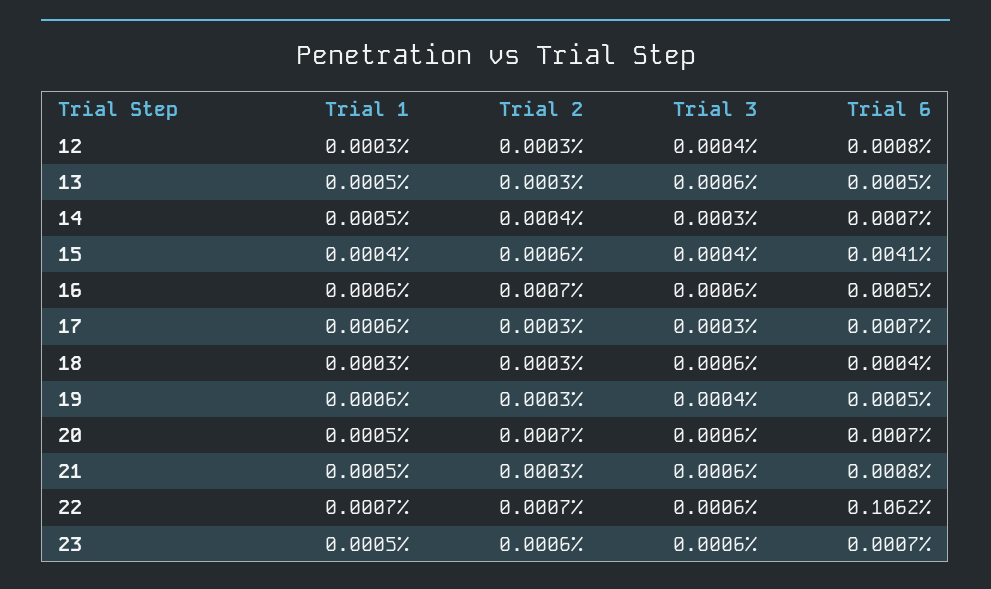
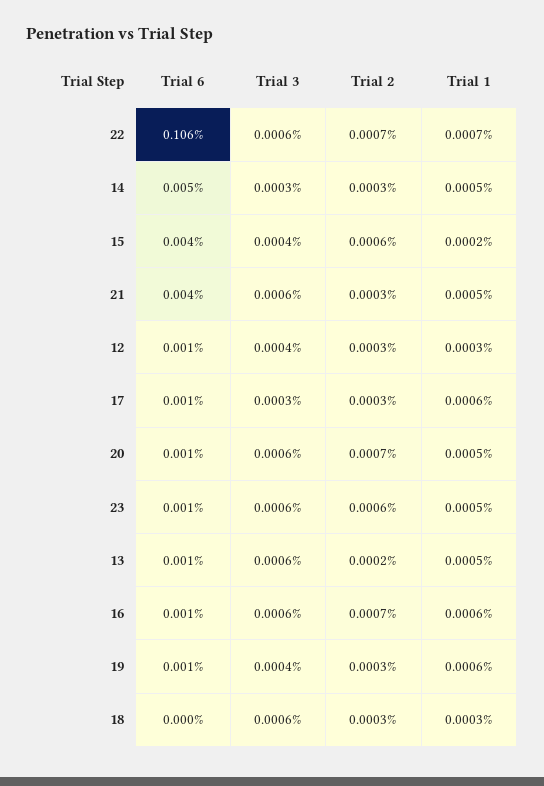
  {
    "Trial 1": {
      "12": 0.0003,
      "13": 0.0005,
      "14": 0.0005,
-     "15": 0.0004,
+     "15": 0.0002,
      "16": 0.0006,
      "17": 0.0006,
      "18": 0.0003,
      "19": 0.0006,
      "20": 0.0005,
      "21": 0.0005,
      "22": 0.0007,
      "23": 0.0005
    },
    "Trial 2": {
      "12": 0.0003,
-     "13": 0.0003,
+     "13": 0.0002,
-     "14": 0.0004,
+     "14": 0.0003,
      "15": 0.0006,
      "16": 0.0007,
      "17": 0.0003,
      "18": 0.0003,
      "19": 0.0003,
      "20": 0.0007,
      "21": 0.0003,
      "22": 0.0007,
      "23": 0.0006
    },
    "Trial 3": {
      "12": 0.0004,
      "13": 0.0006,
      "14": 0.0003,
      "15": 0.0004,
      "16": 0.0006,
      "17": 0.0003,
      "18": 0.0006,
      "19": 0.0004,
      "20": 0.0006,
      "21": 0.0006,
      "22": 0.0006,
      "23": 0.0006
    },
    "Trial 6": {
      "12": 0.0008,
      "13": 0.0005,
-     "14": 0.0007,
+     "14": 0.005,
      "15": 0.0041,
      "16": 0.0005,
      "17": 0.0007,
      "18": 0.0004,
      "19": 0.0005,
      "20": 0.0007,
-     "21": 0.0008,
+     "21": 0.004,
      "22": 0.1062,
      "23": 0.0007
    }
  }

